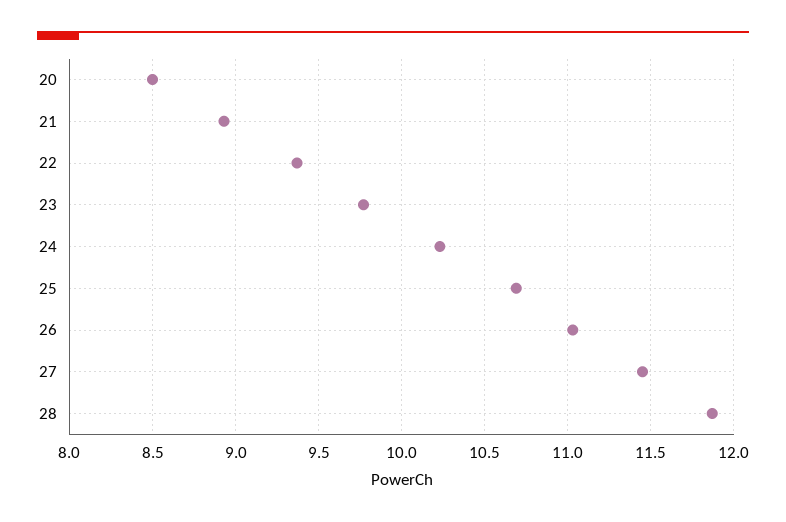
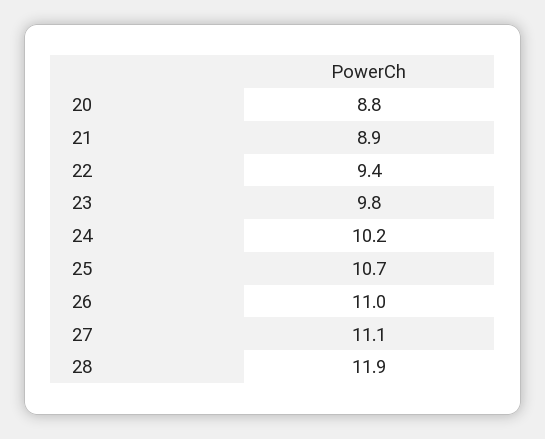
  {
-   "20": 8.5,
+   "20": 8.8,
    "21": 8.9,
    "22": 9.4,
    "23": 9.8,
    "24": 10.2,
    "25": 10.7,
    "26": 11,
-   "27": 11.45,
+   "27": 11.1,
    "28": 11.9
  }

